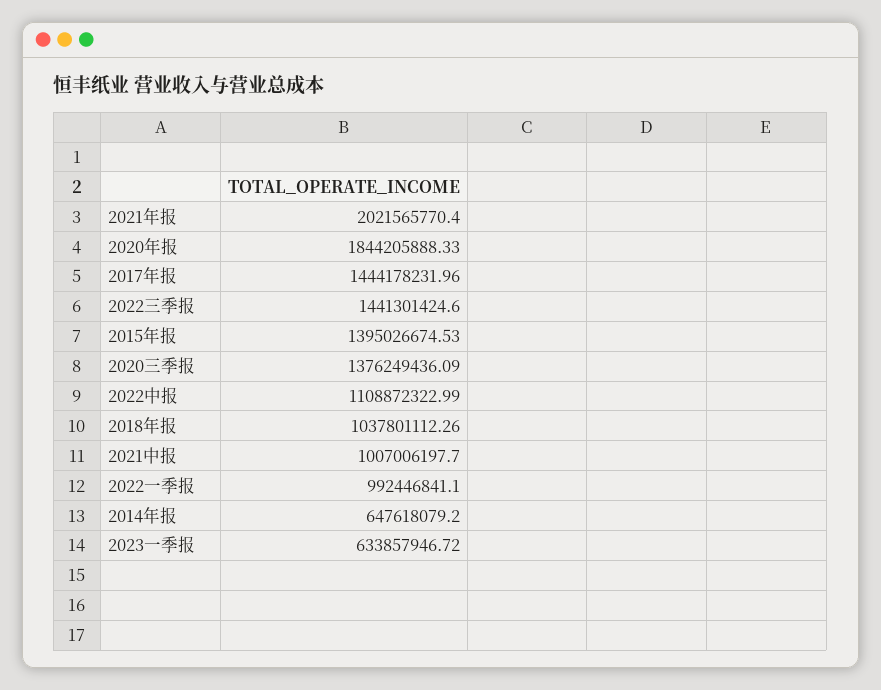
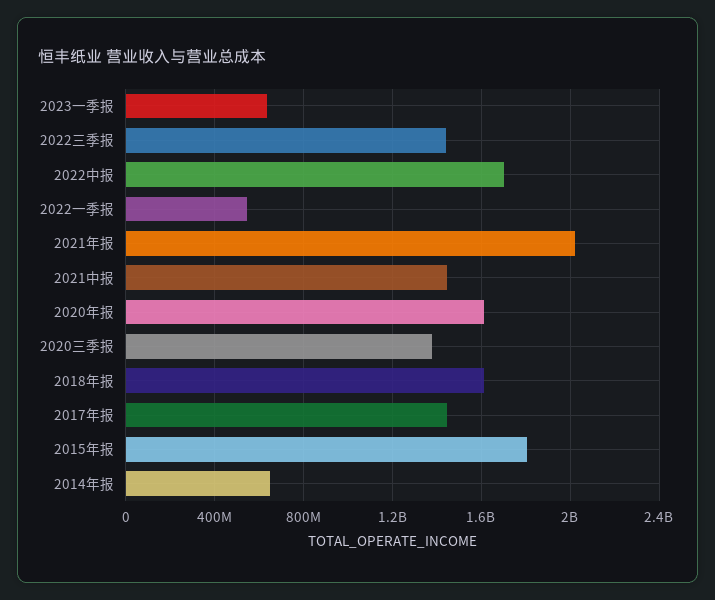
  {
    "2021年报": 2021565770.4,
-   "2020年报": 1844205888.33,
+   "2020年报": 1600000000,
    "2017年报": 1444178231.96,
    "2022三季报": 1441301424.6,
-   "2015年报": 1395026674.53,
+   "2015年报": 1800000000,
    "2020三季报": 1376249436.09,
-   "2022中报": 1108872322.99,
+   "2022中报": 1700000000,
-   "2018年报": 1037801112.26,
+   "2018年报": 1600000000,
-   "2021中报": 1007006197.7,
+   "2021中报": 1450000000,
-   "2022一季报": 992446841.1,
+   "2022一季报": 550000000,
    "2014年报": 647618079.2,
    "2023一季报": 633857946.72
  }

